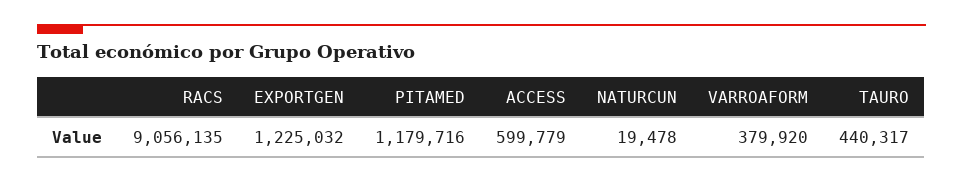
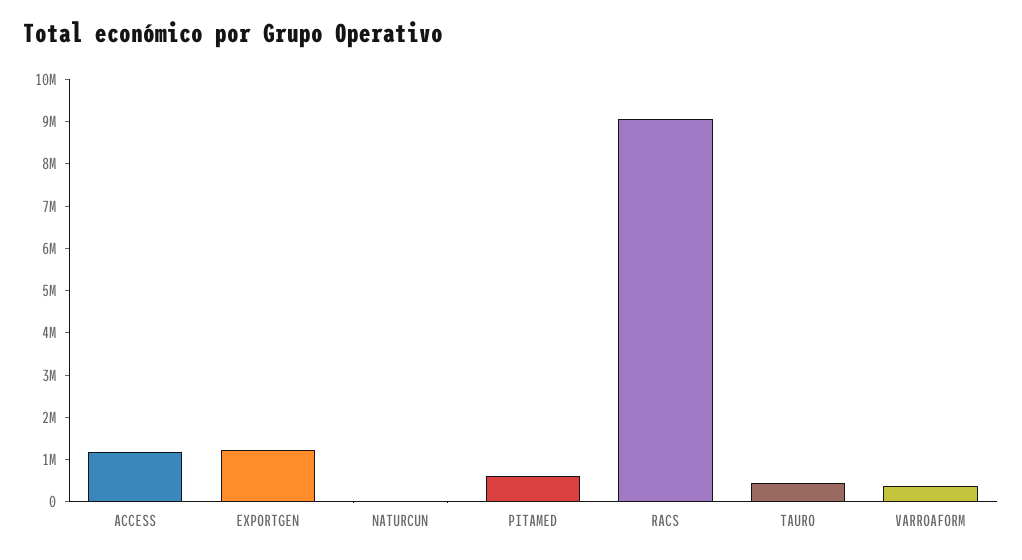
  {
    "RACS": 9056135,
    "EXPORTGEN": 1225032,
-   "PITAMED": 1179716,
+   "PITAMED": 600000,
-   "ACCESS": 599779,
+   "ACCESS": 1200000,
    "NATURCUN": 19478,
    "VARROAFORM": 379920,
    "TAURO": 440317
  }

